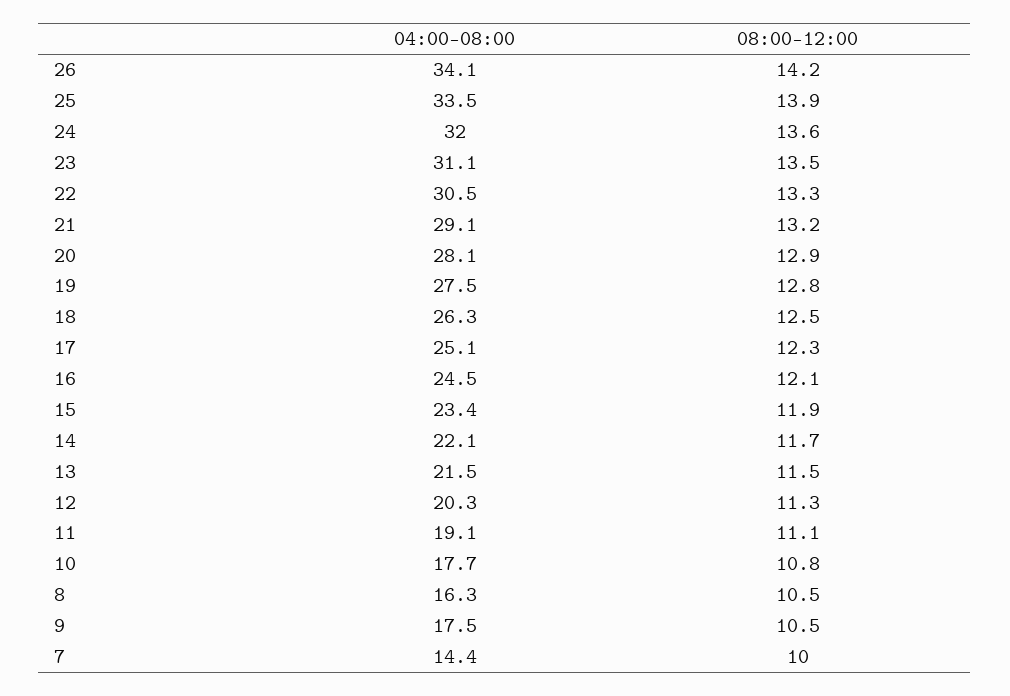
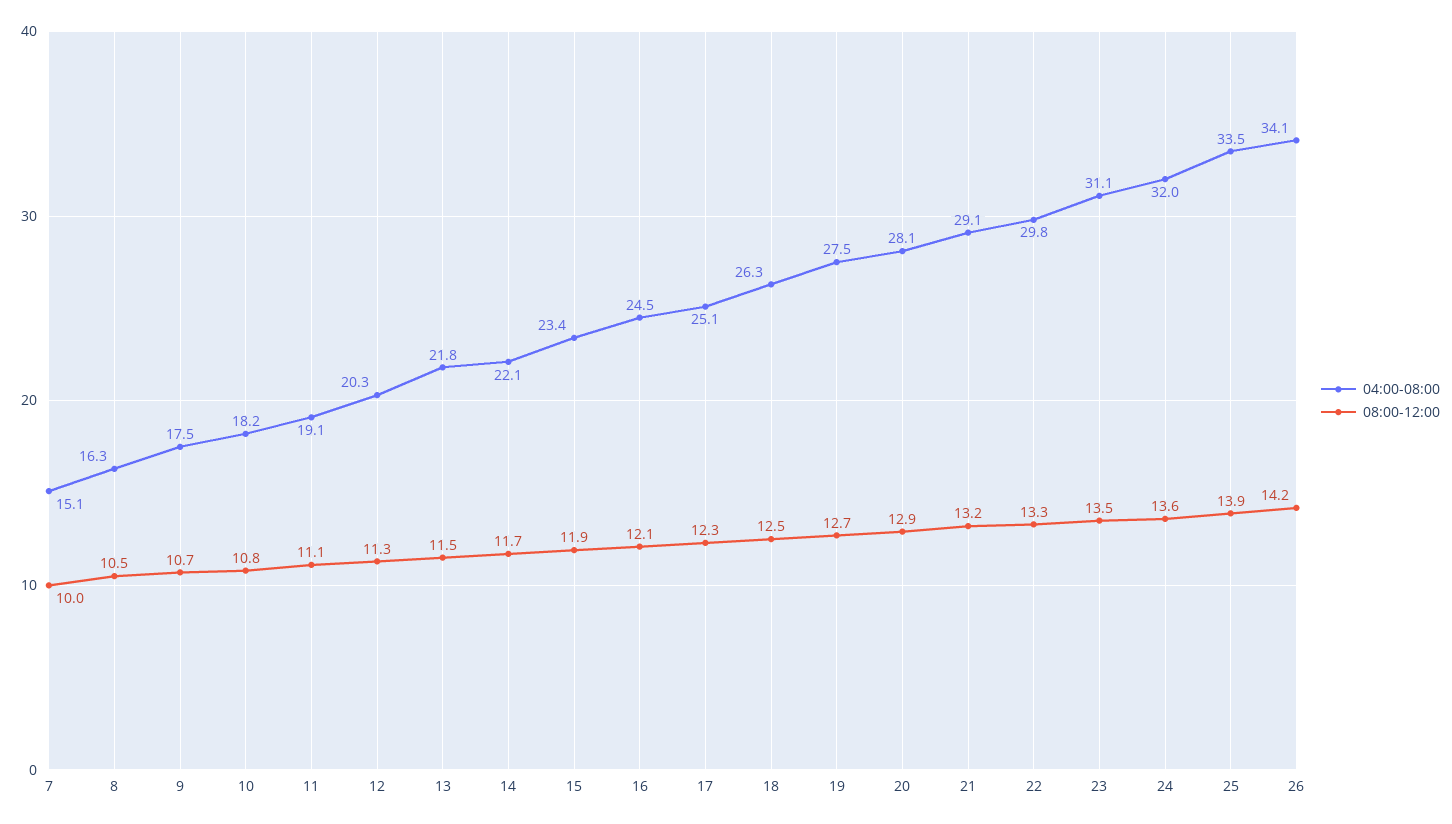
  {
    "04:00-08:00": {
      "26": 34.1,
      "25": 33.5,
      "24": 32,
      "23": 31.1,
-     "22": 30.5,
+     "22": 29.8,
      "21": 29.1,
      "20": 28.1,
      "19": 27.5,
      "18": 26.3,
      "17": 25.1,
      "16": 24.5,
      "15": 23.4,
      "14": 22.1,
-     "13": 21.5,
+     "13": 21.8,
      "12": 20.3,
      "11": 19.1,
-     "10": 17.7,
+     "10": 18.2,
      "8": 16.3,
      "9": 17.5,
-     "7": 14.4
+     "7": 15.1
    },
    "08:00-12:00": {
      "26": 14.2,
      "25": 13.9,
      "24": 13.6,
      "23": 13.5,
      "22": 13.3,
      "21": 13.2,
      "20": 12.9,
-     "19": 12.8,
+     "19": 12.7,
      "18": 12.5,
      "17": 12.3,
      "16": 12.1,
      "15": 11.9,
      "14": 11.7,
      "13": 11.5,
      "12": 11.3,
      "11": 11.1,
      "10": 10.8,
      "8": 10.5,
-     "9": 10.5,
+     "9": 10.7,
      "7": 10
    }
  }

